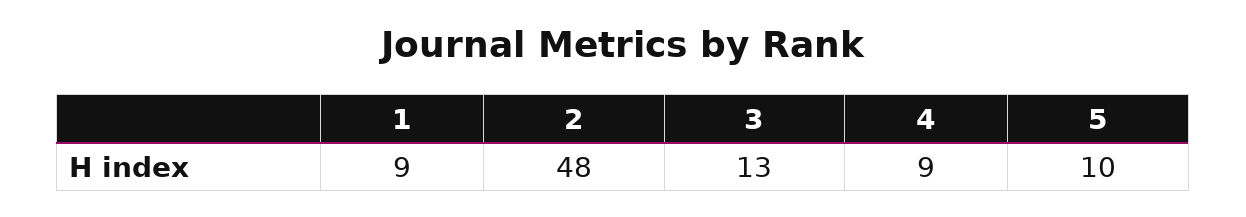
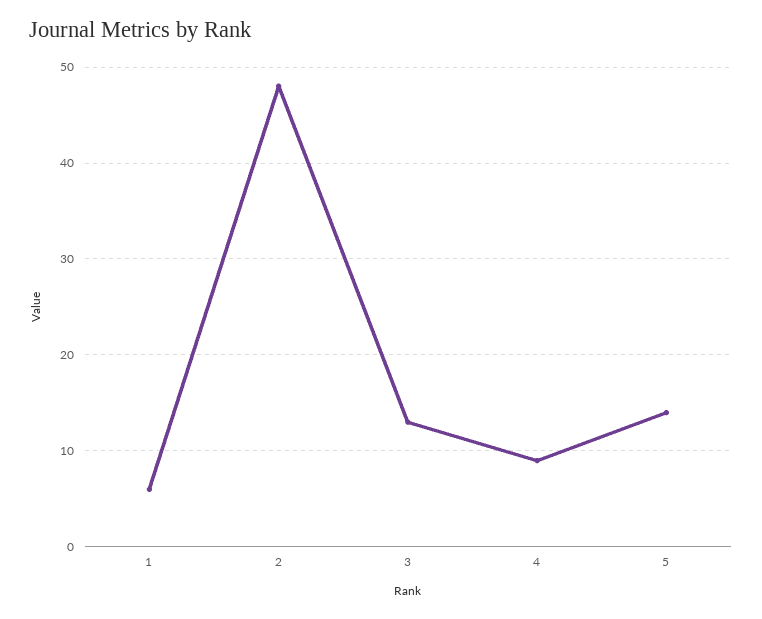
  {
-   "1": 9,
+   "1": 6,
    "2": 48,
    "3": 13,
    "4": 9,
-   "5": 10
+   "5": 14
  }

